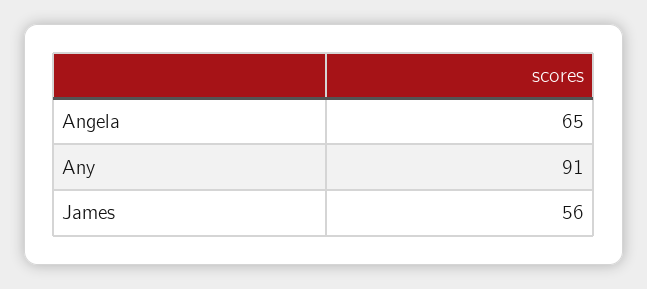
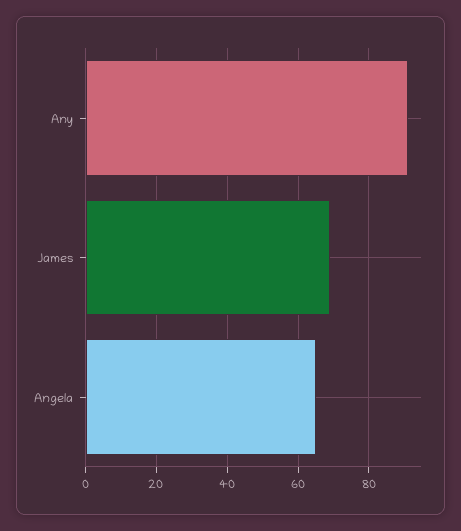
  {
    "Angela": 65,
    "Any": 91,
-   "James": 56
+   "James": 70
  }

